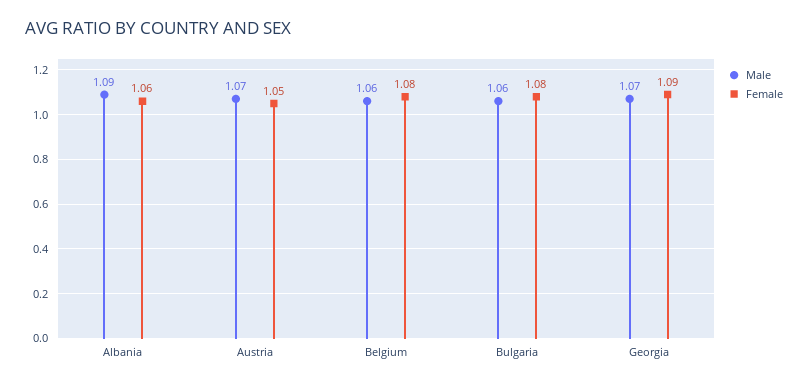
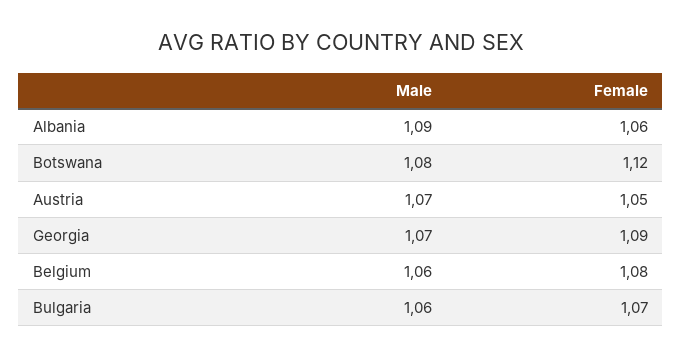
  {
    "Male": {
      "Albania": 1.09,
      "Austria": 1.07,
      "Belgium": 1.06,
      "Bulgaria": 1.06,
-     "Georgia": 1.07
+     "Georgia": 1.07,
+     "Botswana": 1.08
    },
    "Female": {
      "Albania": 1.06,
      "Austria": 1.05,
      "Belgium": 1.08,
-     "Bulgaria": 1.08,
+     "Bulgaria": 1.07,
-     "Georgia": 1.09
+     "Georgia": 1.09,
+     "Botswana": 1.12
    }
  }

